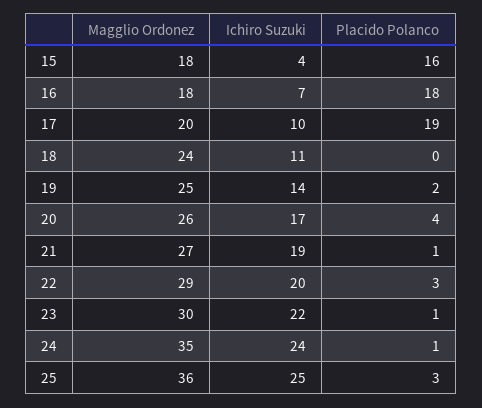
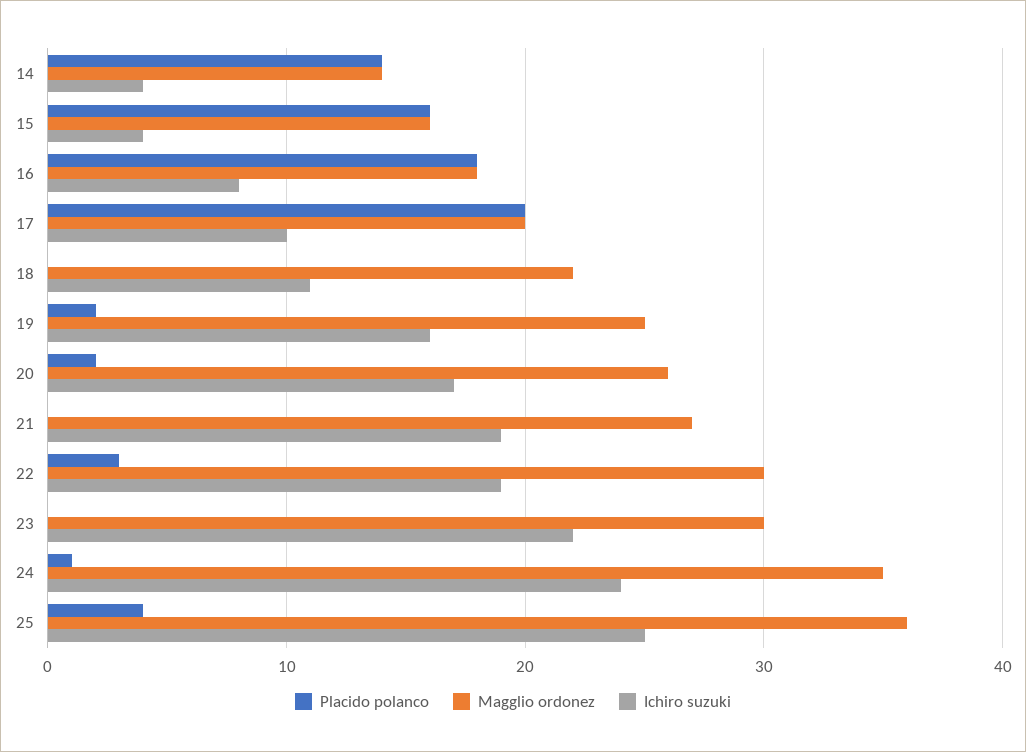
  {
    "Magglio Ordonez": {
-     "15": 18,
+     "15": 16,
      "16": 18,
      "17": 20,
-     "18": 24,
+     "18": 22,
      "19": 25,
      "20": 26,
      "21": 27,
-     "22": 29,
+     "22": 30,
      "23": 30,
      "24": 35,
-     "25": 36
+     "25": 36,
+     "14": 14
    },
    "Ichiro Suzuki": {
      "15": 4,
-     "16": 7,
+     "16": 8,
      "17": 10,
      "18": 11,
-     "19": 14,
+     "19": 16,
      "20": 17,
      "21": 19,
-     "22": 20,
+     "22": 19,
      "23": 22,
      "24": 24,
-     "25": 25
+     "25": 25,
+     "14": 4
    },
    "Placido Polanco": {
      "15": 16,
      "16": 18,
-     "17": 19,
+     "17": 20,
      "18": 0,
      "19": 2,
-     "20": 4,
+     "20": 2,
-     "21": 1,
+     "21": 0,
      "22": 3,
-     "23": 1,
+     "23": 0,
      "24": 1,
-     "25": 3
+     "25": 4,
+     "14": 14
    }
  }

